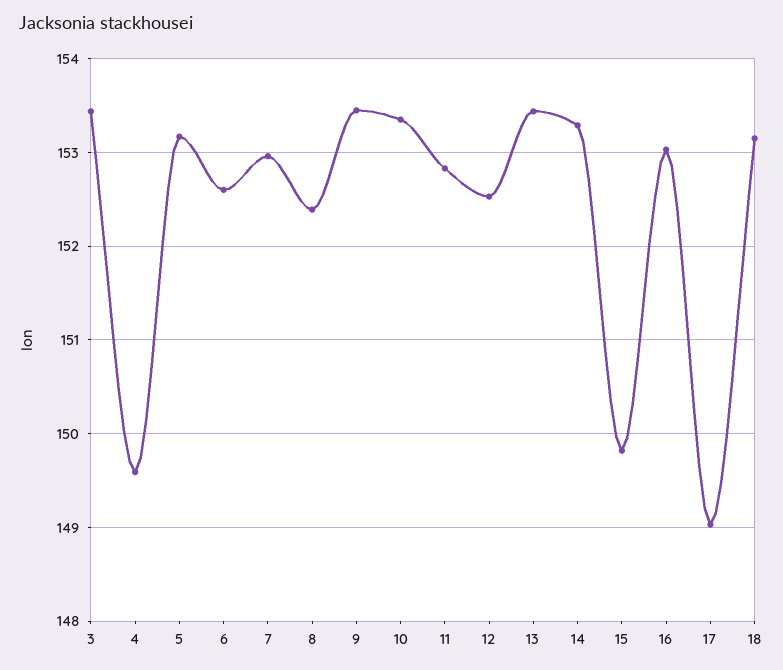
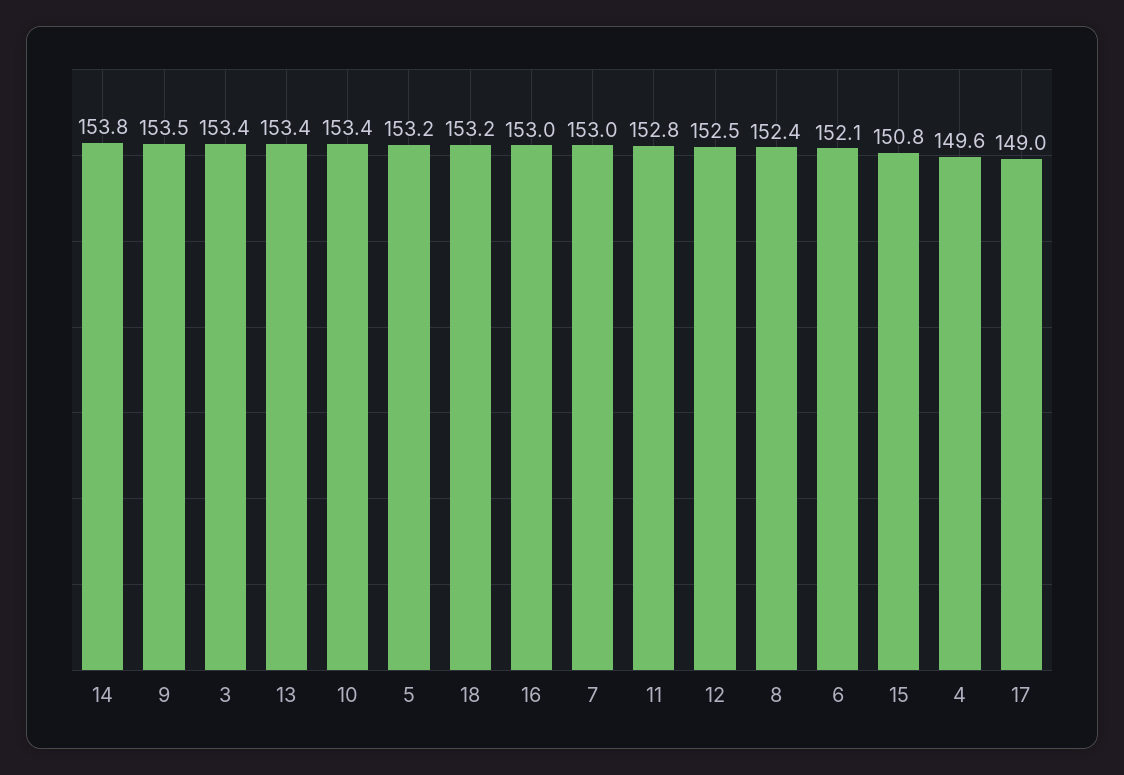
  {
    "3": 153.4,
    "4": 149.6,
    "5": 153.2,
-   "6": 152.6,
+   "6": 152.1,
    "7": 153,
    "8": 152.4,
    "9": 153.5,
    "10": 153.4,
    "11": 152.8,
    "12": 152.5,
    "13": 153.4,
-   "14": 153.3,
+   "14": 153.8,
-   "15": 149.8,
+   "15": 150.8,
    "16": 153,
    "17": 149,
    "18": 153.2
  }

